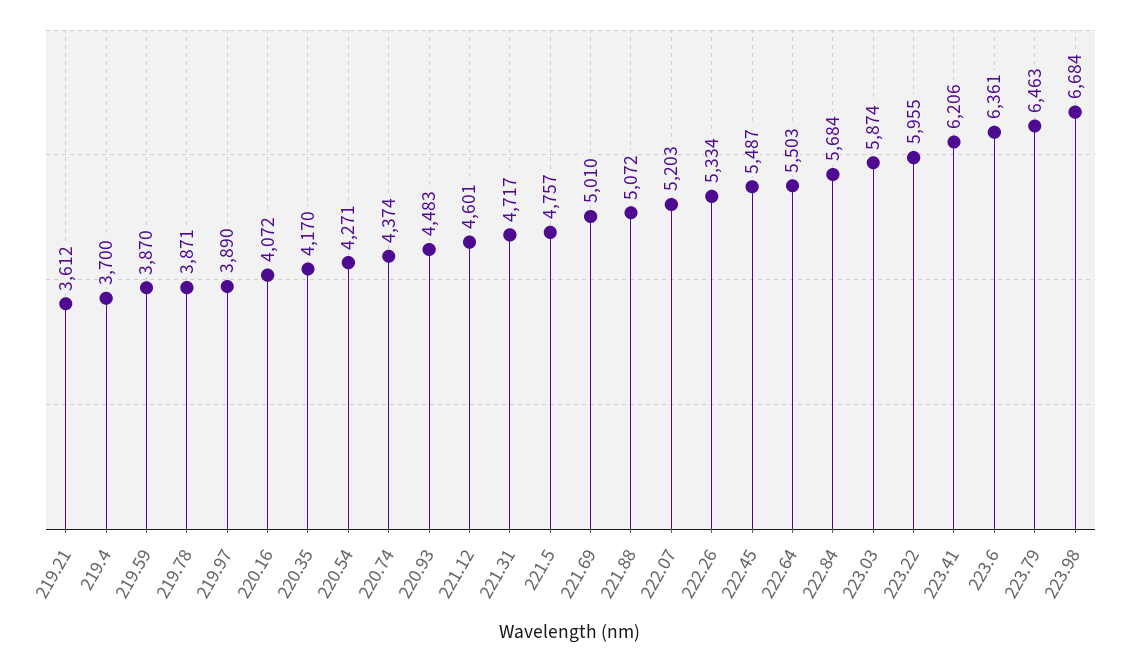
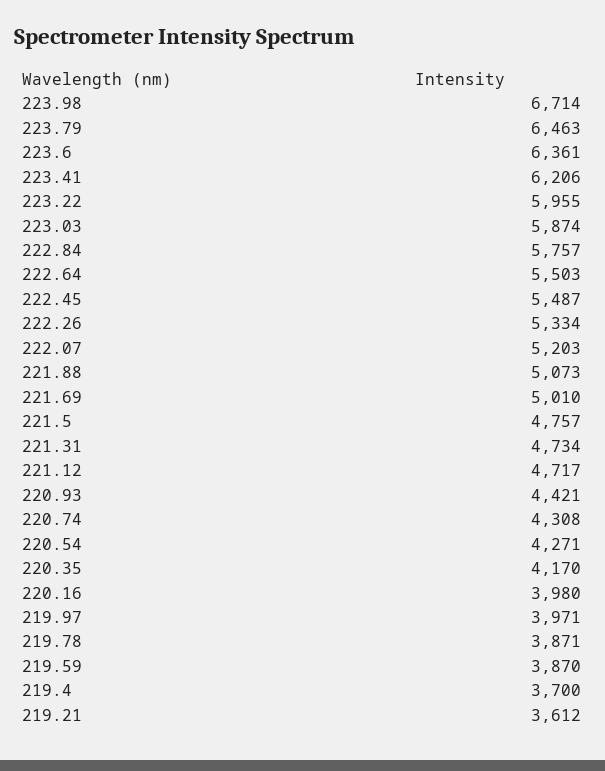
  {
    "219.21": 3612,
    "219.4": 3700,
    "219.59": 3870,
    "219.78": 3871,
-   "219.97": 3890,
+   "219.97": 3971,
-   "220.16": 4072,
+   "220.16": 3980,
    "220.35": 4170,
    "220.54": 4271,
-   "220.74": 4374,
+   "220.74": 4308,
-   "220.93": 4483,
+   "220.93": 4421,
-   "221.12": 4601,
+   "221.12": 4717,
-   "221.31": 4717,
+   "221.31": 4734,
    "221.5": 4757,
    "221.69": 5010,
-   "221.88": 5072,
+   "221.88": 5073,
    "222.07": 5203,
    "222.26": 5334,
    "222.45": 5487,
    "222.64": 5503,
-   "222.84": 5684,
+   "222.84": 5757,
    "223.03": 5874,
    "223.22": 5955,
    "223.41": 6206,
    "223.6": 6361,
    "223.79": 6463,
-   "223.98": 6684
+   "223.98": 6714
  }

